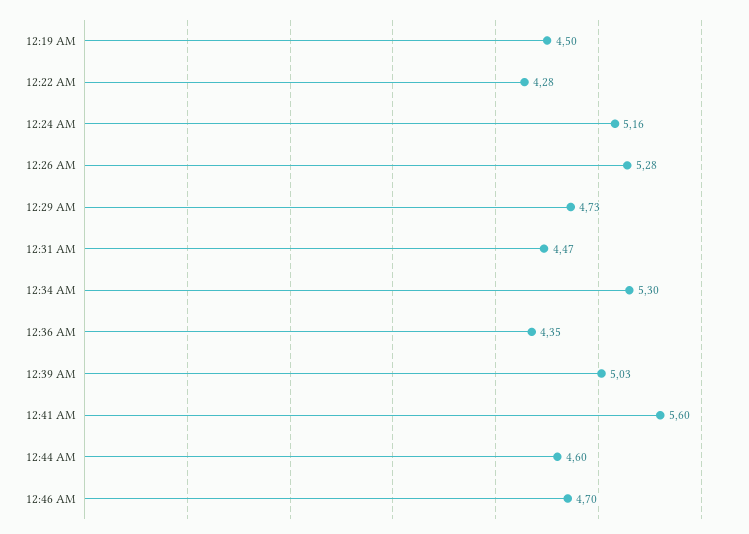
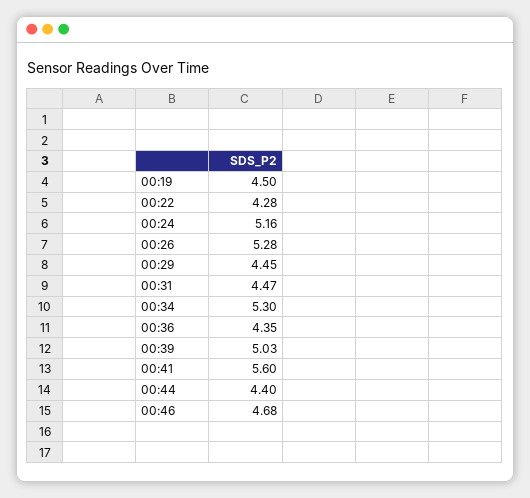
  {
    "12:19 AM": 4.5,
    "12:22 AM": 4.28,
    "12:24 AM": 5.16,
    "12:26 AM": 5.28,
-   "12:29 AM": 4.73,
+   "12:29 AM": 4.45,
    "12:31 AM": 4.47,
    "12:34 AM": 5.3,
    "12:36 AM": 4.35,
    "12:39 AM": 5.03,
    "12:41 AM": 5.6,
-   "12:44 AM": 4.6,
+   "12:44 AM": 4.4,
-   "12:46 AM": 4.7
+   "12:46 AM": 4.68
  }

